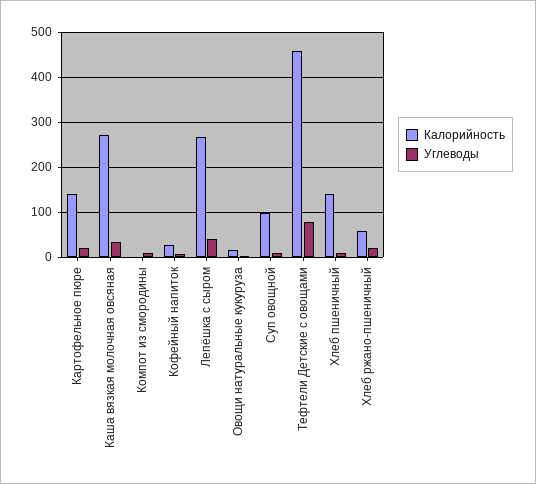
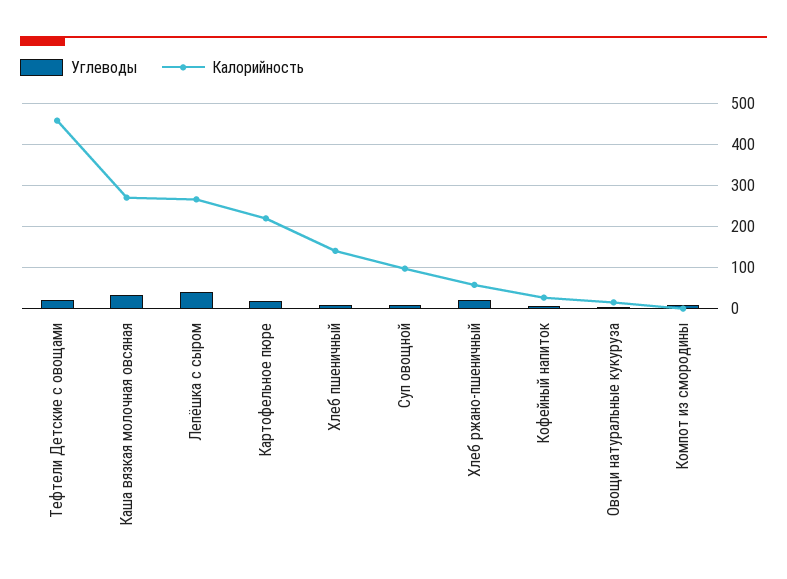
  {
    "Калорийность": {
-     "Картофельное пюре": 140,
+     "Картофельное пюре": 220,
      "Каша вязкая молочная овсяная": 280,
      "Компот из смородины": 0,
      "Кофейный напиток": 20,
      "Лепёшка с сыром": 260,
      "Овощи натуральные кукуруза": 20,
      "Суп овощной": 100,
      "Тефтели Детские с овощами": 460,
      "Хлеб пшеничный": 140,
      "Хлеб ржано-пшеничный": 60
    },
    "Углеводы": {
      "Картофельное пюре": 20,
      "Каша вязкая молочная овсяная": 40,
      "Компот из смородины": 0,
      "Кофейный напиток": 0,
      "Лепёшка с сыром": 40,
      "Овощи натуральные кукуруза": 0,
      "Суп овощной": 0,
-     "Тефтели Детские с овощами": 80,
+     "Тефтели Детские с овощами": 20,
      "Хлеб пшеничный": 0,
      "Хлеб ржано-пшеничный": 20
    }
  }

